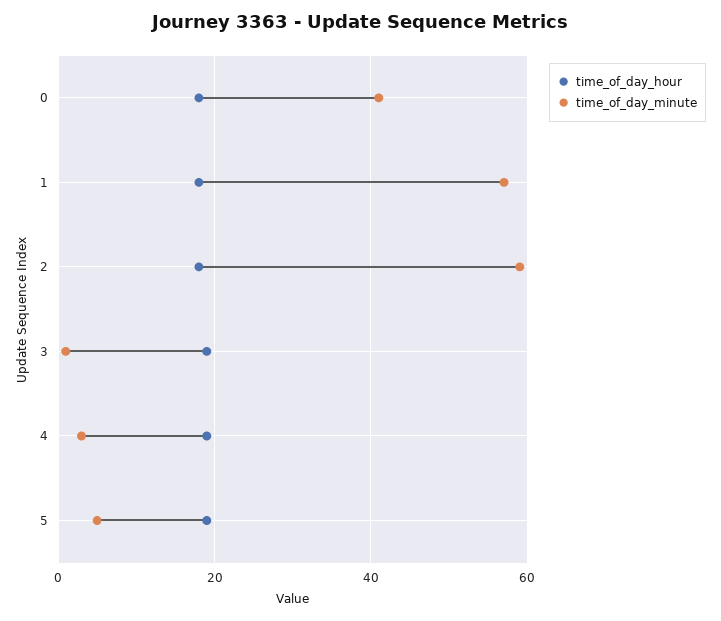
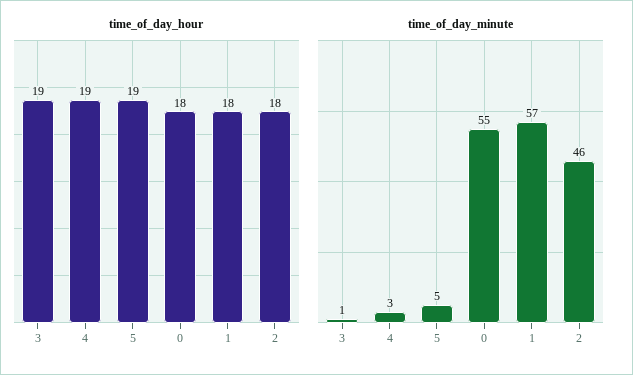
  {
    "time_of_day_hour": {
      "0": 18,
      "1": 18,
      "2": 18,
      "3": 19,
      "4": 19,
      "5": 19
    },
    "time_of_day_minute": {
-     "0": 40,
+     "0": 55,
      "1": 57,
-     "2": 60,
+     "2": 46,
      "3": 1,
      "4": 3,
      "5": 5
    }
  }

